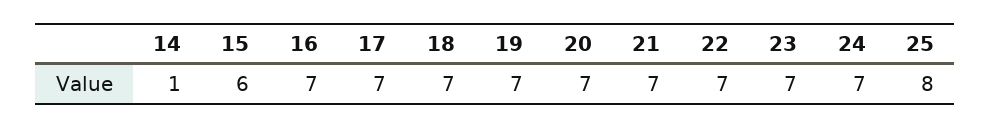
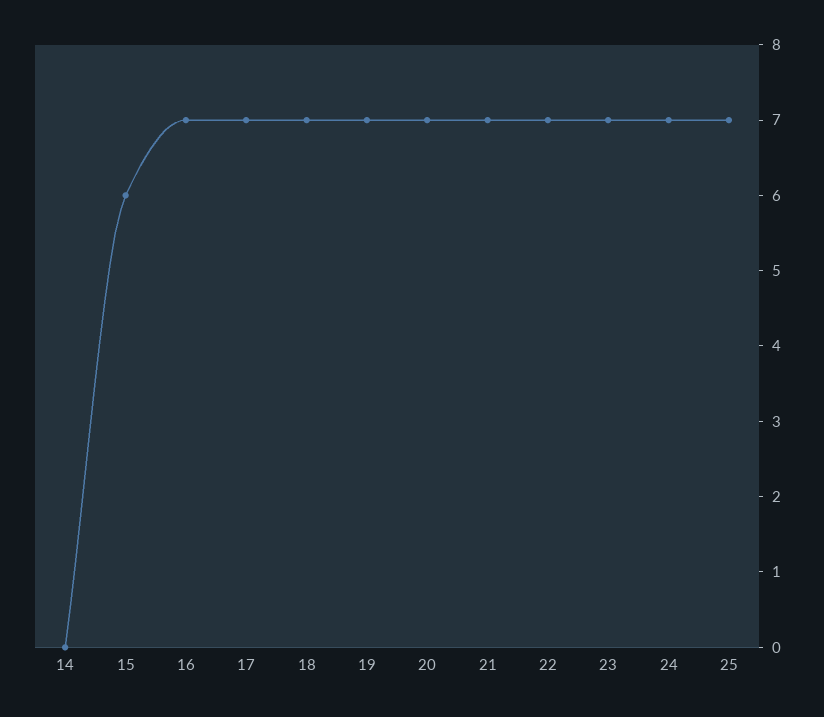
  {
-   "14": 1,
+   "14": 0,
    "15": 6,
    "16": 7,
    "17": 7,
    "18": 7,
    "19": 7,
    "20": 7,
    "21": 7,
    "22": 7,
    "23": 7,
    "24": 7,
-   "25": 8
+   "25": 7
  }

